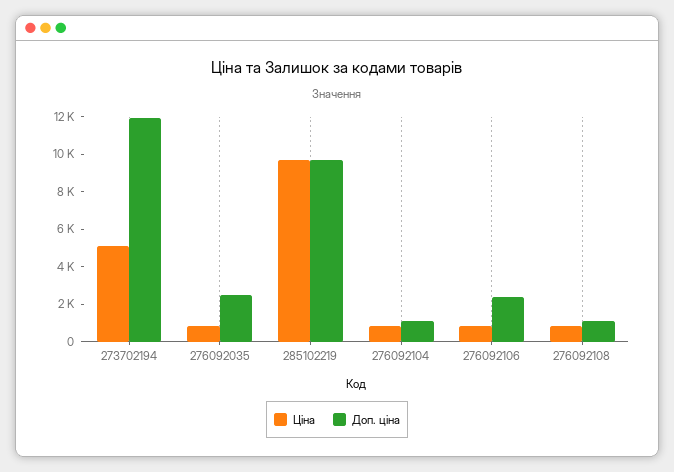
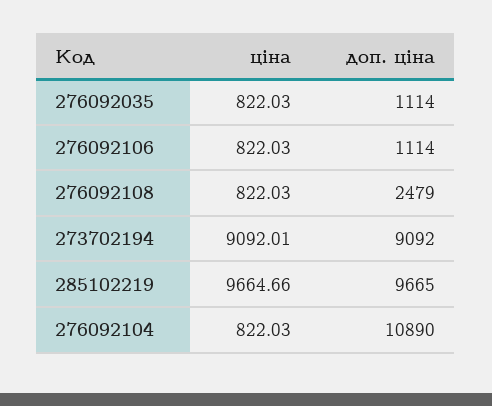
  {
    "Ціна": {
-     "273702194": 5000,
+     "273702194": 9092.01,
      "276092035": 822.03,
      "285102219": 9664.66,
      "276092104": 822.03,
      "276092106": 822.03,
      "276092108": 822.03
    },
    "Доп. ціна": {
-     "273702194": 12000,
+     "273702194": 9092,
-     "276092035": 2500,
+     "276092035": 1114,
      "285102219": 9665,
-     "276092104": 1000,
+     "276092104": 10890,
-     "276092106": 2500,
+     "276092106": 1114,
-     "276092108": 1000
+     "276092108": 2479
    }
  }

